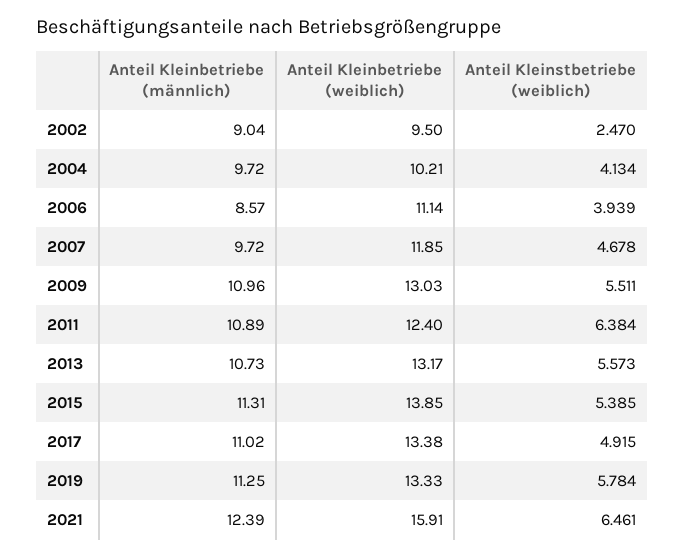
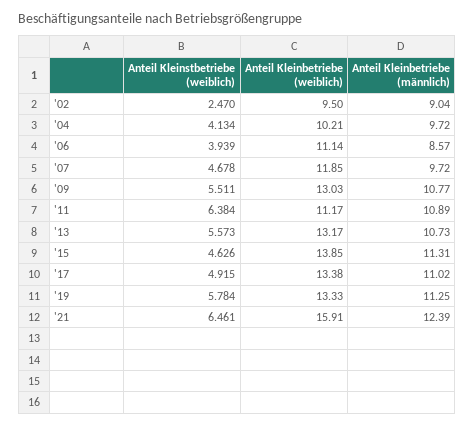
  {
    "Anteil Kleinbetriebe (männlich)": {
      "2002": 9.04,
      "2004": 9.72,
      "2006": 8.57,
      "2007": 9.72,
-     "2009": 10.96,
+     "2009": 10.77,
      "2011": 10.89,
      "2013": 10.73,
      "2015": 11.31,
      "2017": 11.02,
      "2019": 11.25,
      "2021": 12.39
    },
    "Anteil Kleinbetriebe (weiblich)": {
      "2002": 9.5,
      "2004": 10.21,
      "2006": 11.14,
      "2007": 11.85,
      "2009": 13.03,
-     "2011": 12.4,
+     "2011": 11.17,
      "2013": 13.17,
      "2015": 13.85,
      "2017": 13.38,
      "2019": 13.33,
      "2021": 15.91
    },
    "Anteil Kleinstbetriebe (weiblich)": {
      "2002": 2.47,
      "2004": 4.134,
      "2006": 3.939,
      "2007": 4.678,
      "2009": 5.511,
      "2011": 6.384,
      "2013": 5.573,
-     "2015": 5.385,
+     "2015": 4.626,
      "2017": 4.915,
      "2019": 5.784,
      "2021": 6.461
    }
  }

